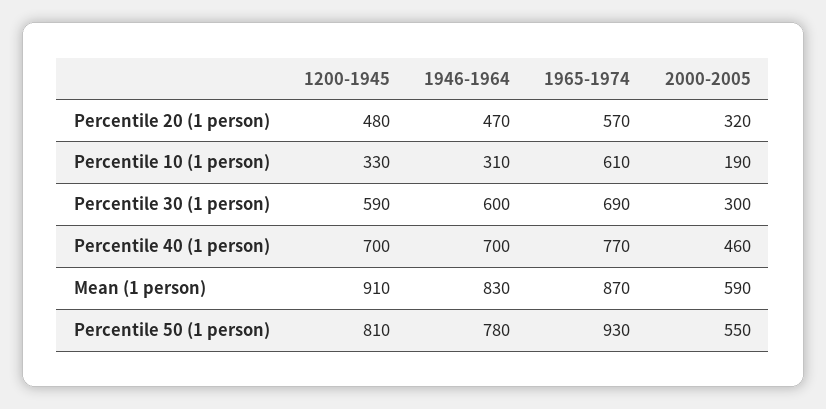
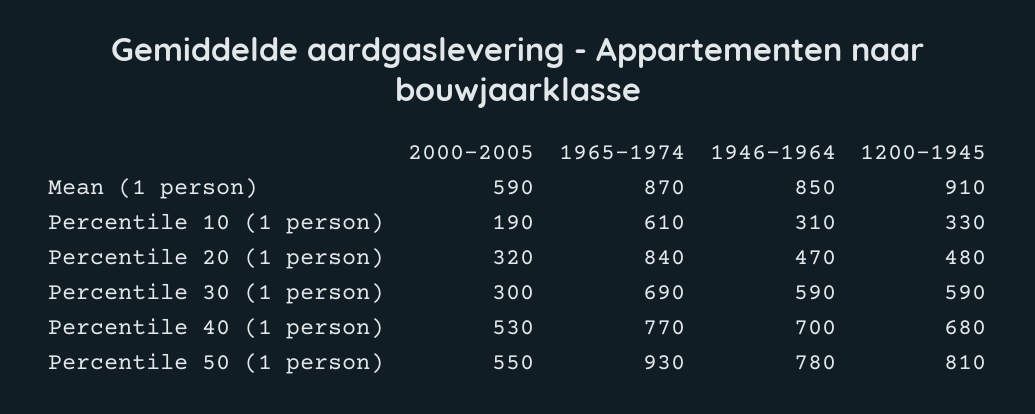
  {
    "1200-1945": {
      "Percentile 20 (1 person)": 480,
      "Percentile 10 (1 person)": 330,
      "Percentile 30 (1 person)": 590,
-     "Percentile 40 (1 person)": 700,
+     "Percentile 40 (1 person)": 680,
      "Mean (1 person)": 910,
      "Percentile 50 (1 person)": 810
    },
    "1946-1964": {
      "Percentile 20 (1 person)": 470,
      "Percentile 10 (1 person)": 310,
-     "Percentile 30 (1 person)": 600,
+     "Percentile 30 (1 person)": 590,
      "Percentile 40 (1 person)": 700,
-     "Mean (1 person)": 830,
+     "Mean (1 person)": 850,
      "Percentile 50 (1 person)": 780
    },
    "1965-1974": {
-     "Percentile 20 (1 person)": 570,
+     "Percentile 20 (1 person)": 840,
      "Percentile 10 (1 person)": 610,
      "Percentile 30 (1 person)": 690,
      "Percentile 40 (1 person)": 770,
      "Mean (1 person)": 870,
      "Percentile 50 (1 person)": 930
    },
    "2000-2005": {
      "Percentile 20 (1 person)": 320,
      "Percentile 10 (1 person)": 190,
      "Percentile 30 (1 person)": 300,
-     "Percentile 40 (1 person)": 460,
+     "Percentile 40 (1 person)": 530,
      "Mean (1 person)": 590,
      "Percentile 50 (1 person)": 550
    }
  }

